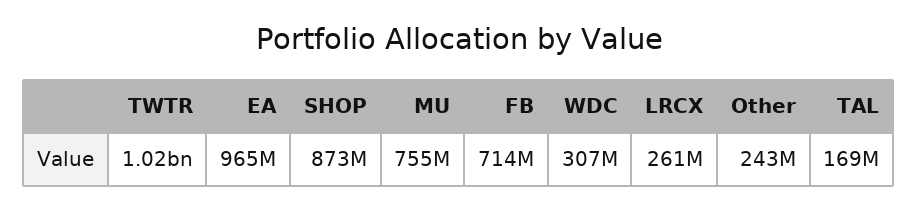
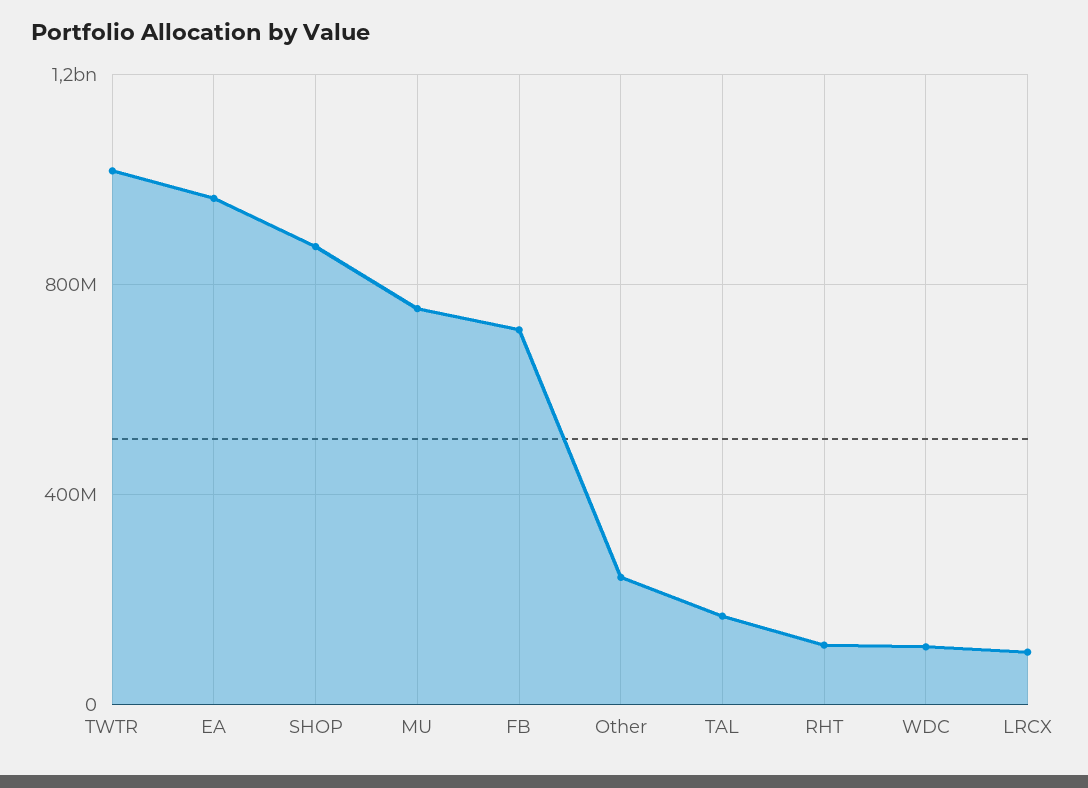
  {
    "TWTR": 1020000000,
    "EA": 965000000,
    "SHOP": 873000000,
    "MU": 755000000,
    "FB": 714000000,
-   "WDC": 307000000,
+   "WDC": 100000000,
-   "LRCX": 261000000,
+   "LRCX": 100000000,
    "Other": 243000000,
-   "TAL": 169000000
+   "TAL": 169000000,
+   "RHT": 100000000
  }

